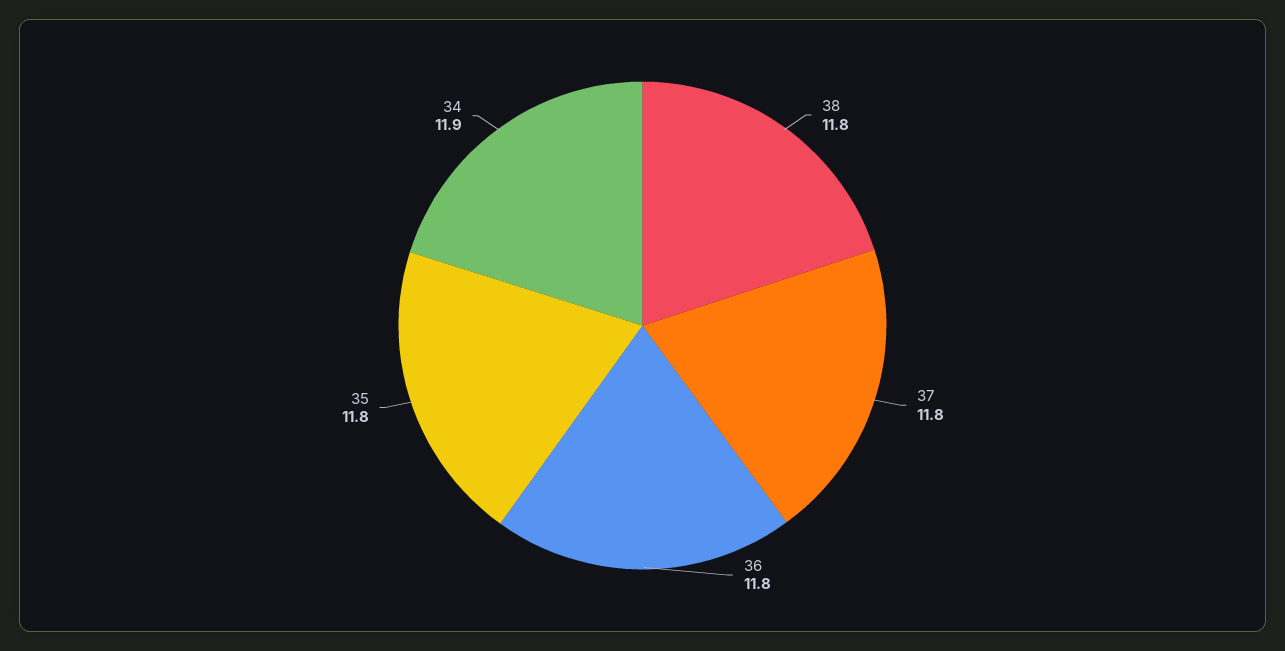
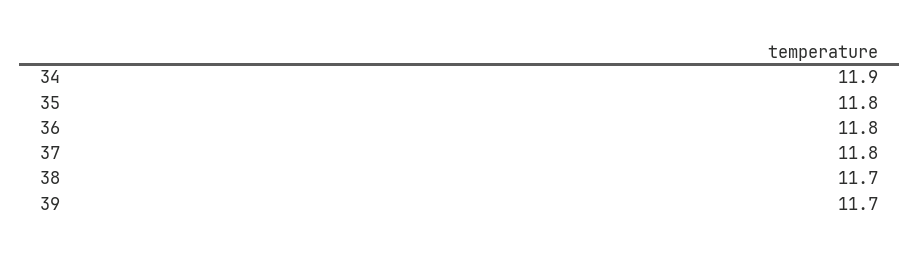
  {
-   "38": 11.8,
+   "38": 11.7,
    "37": 11.8,
    "36": 11.8,
    "35": 11.8,
-   "34": 11.9
+   "34": 11.9,
+   "39": 11.7
  }

